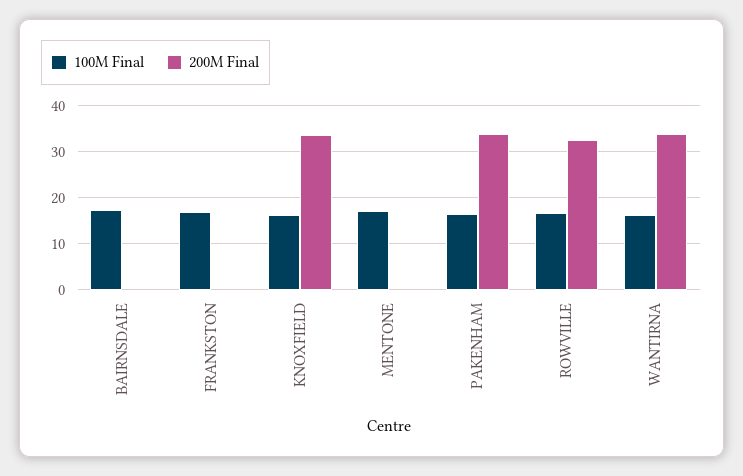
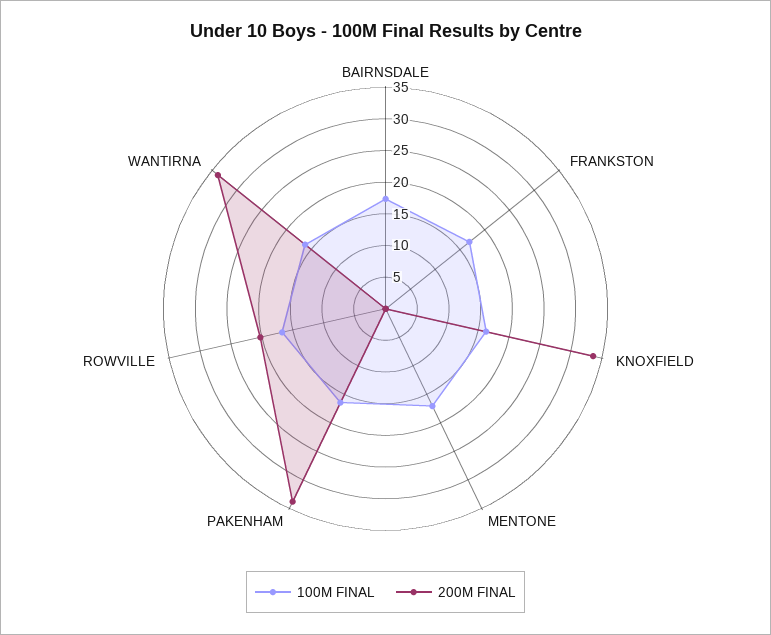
  {
    "100M Final": {
      "BAIRNSDALE": 18,
      "FRANKSTON": 16,
      "KNOXFIELD": 16,
      "MENTONE": 18,
      "PAKENHAM": 16,
      "ROWVILLE": 16,
      "WANTIRNA": 16
    },
    "200M Final": {
      "BAIRNSDALE": 0,
      "FRANKSTON": 0,
      "KNOXFIELD": 34,
      "MENTONE": 0,
      "PAKENHAM": 34,
-     "ROWVILLE": 32,
+     "ROWVILLE": 20,
      "WANTIRNA": 34
    }
  }

